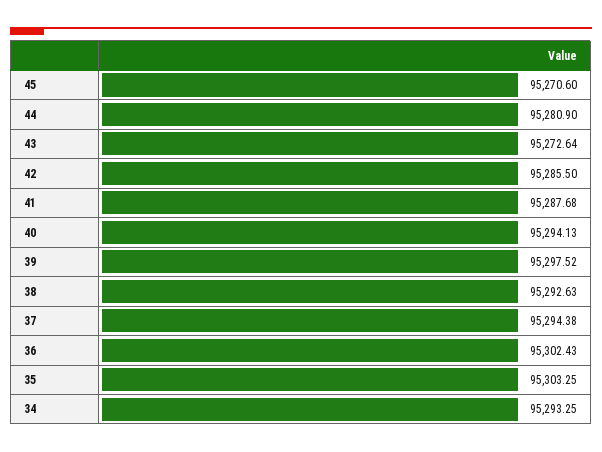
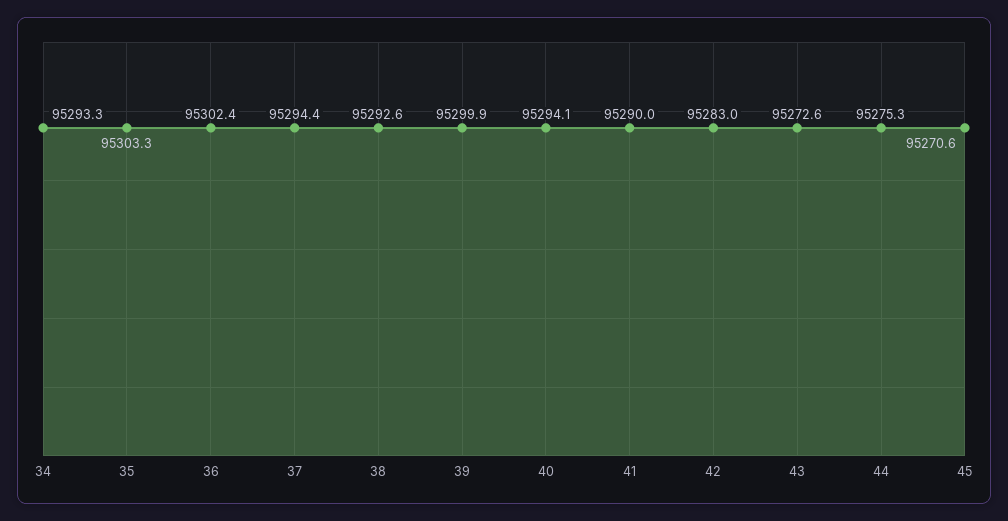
  {
    "45": 95270.6,
-   "44": 95280.9,
+   "44": 95275.3,
    "43": 95272.64,
-   "42": 95285.5,
+   "42": 95283,
-   "41": 95287.68,
+   "41": 95290,
    "40": 95294.13,
-   "39": 95297.52,
+   "39": 95299.9,
    "38": 95292.63,
    "37": 95294.38,
    "36": 95302.43,
    "35": 95303.25,
    "34": 95293.25
  }

